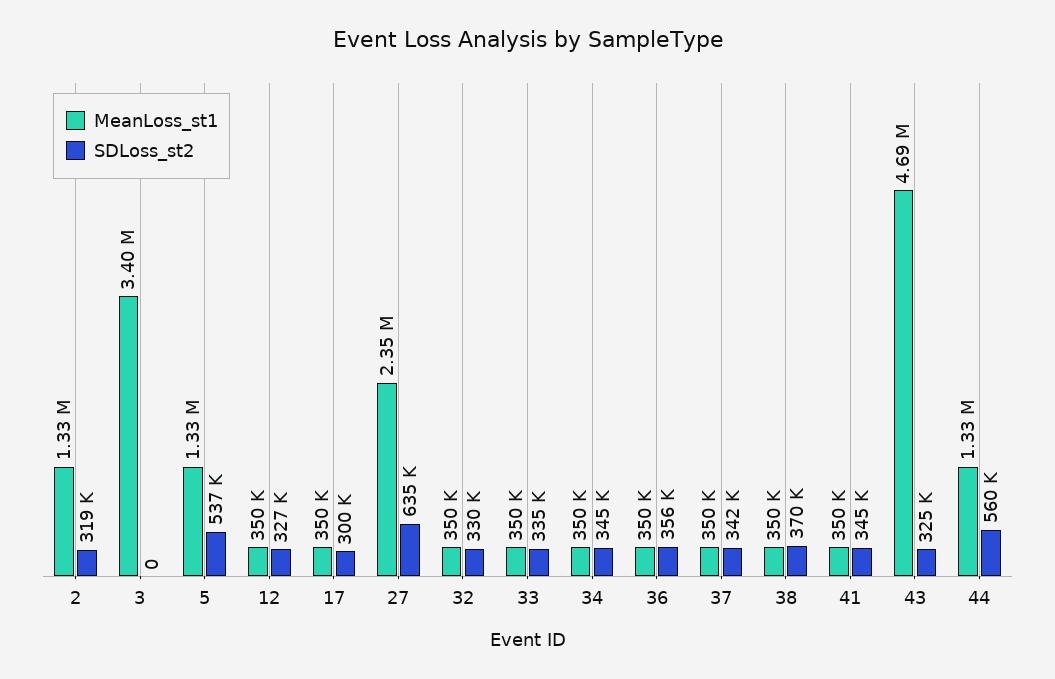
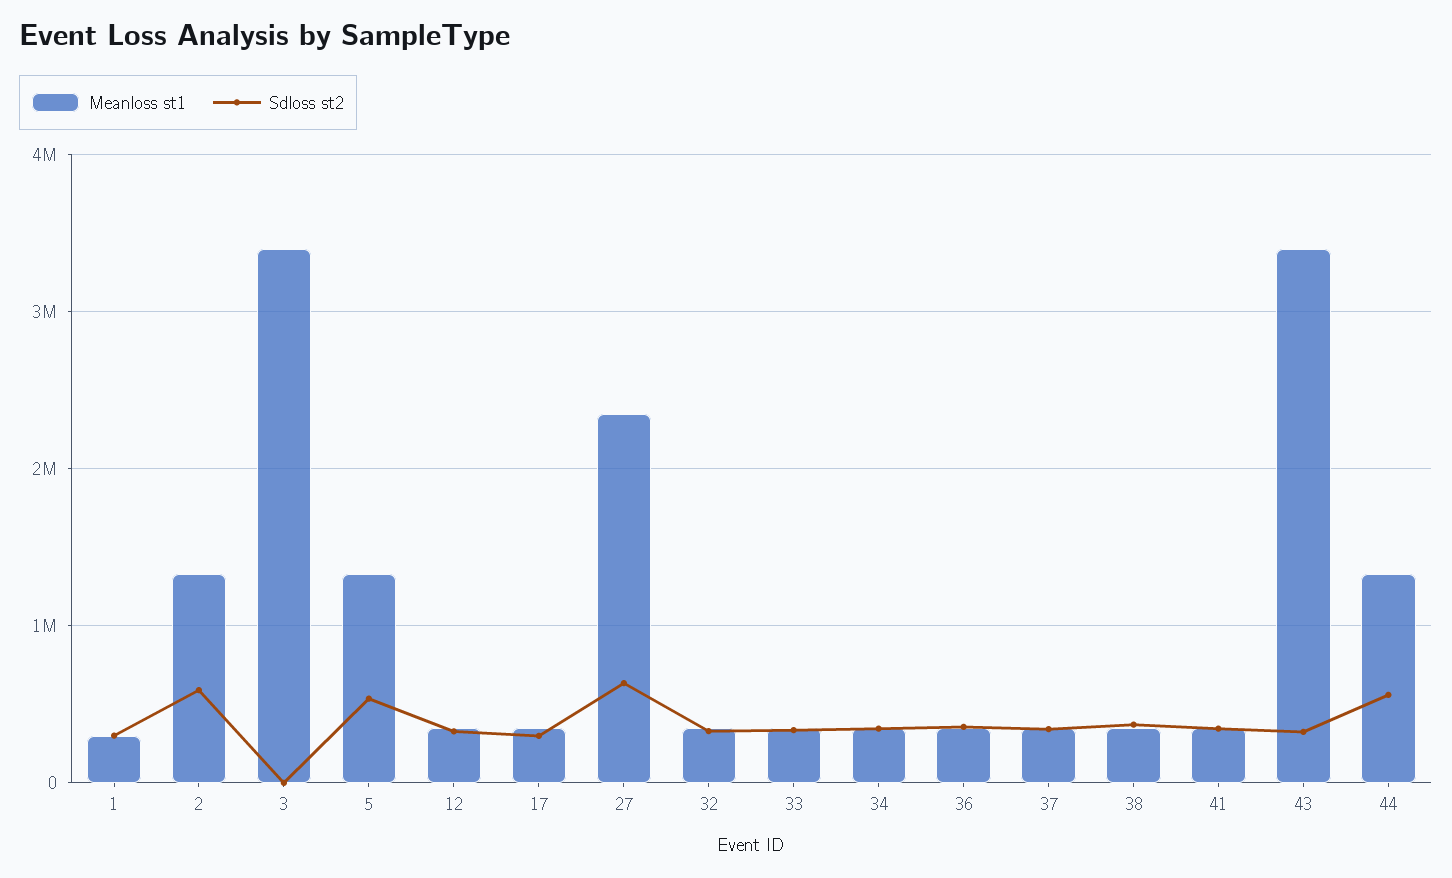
  {
    "MeanLoss_st1": {
      "2": 1330000,
      "3": 3400000,
      "5": 1330000,
      "12": 350000,
      "17": 350000,
      "27": 2350000,
      "32": 350000,
      "33": 350000,
      "34": 350000,
      "36": 350000,
      "37": 350000,
      "38": 350000,
      "41": 350000,
-     "43": 4690000,
+     "43": 3400000,
-     "44": 1330000
+     "44": 1330000,
+     "1": 300000
    },
    "SDLoss_st2": {
-     "2": 319000,
+     "2": 600000,
      "3": 0,
      "5": 537000,
      "12": 327000,
      "17": 300000,
      "27": 635000,
      "32": 330000,
      "33": 335000,
      "34": 345000,
      "36": 356000,
      "37": 342000,
      "38": 370000,
      "41": 345000,
      "43": 325000,
-     "44": 560000
+     "44": 560000,
+     "1": 300000
    }
  }

